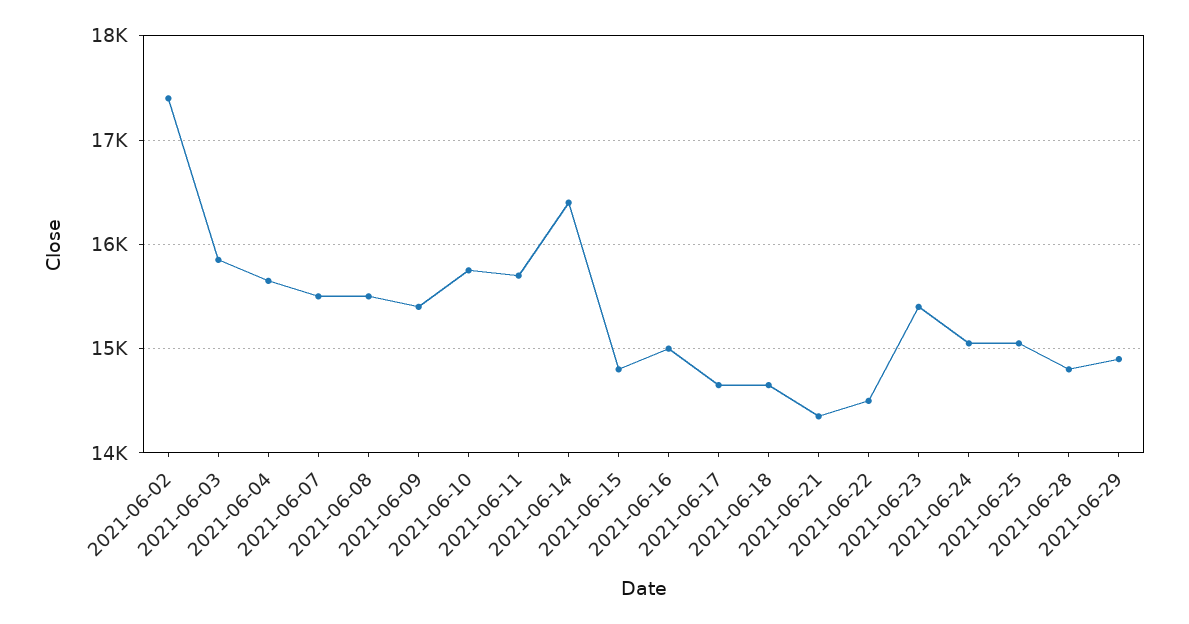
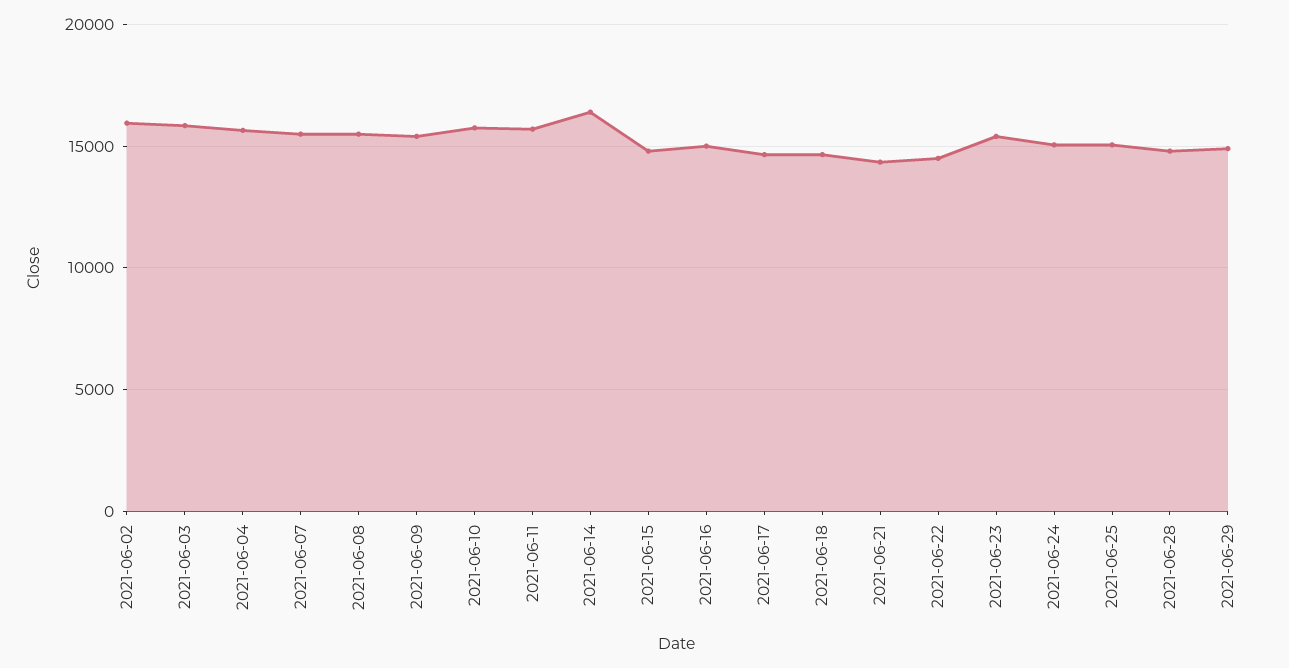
  {
-   "2021-06-02": 17400,
+   "2021-06-02": 16000,
    "2021-06-03": 15900,
    "2021-06-04": 15700,
    "2021-06-07": 15500,
    "2021-06-08": 15500,
    "2021-06-09": 15400,
    "2021-06-10": 15800,
    "2021-06-11": 15700,
    "2021-06-14": 16400,
    "2021-06-15": 14800,
    "2021-06-16": 15000,
    "2021-06-17": 14700,
    "2021-06-18": 14700,
    "2021-06-21": 14400,
    "2021-06-22": 14500,
    "2021-06-23": 15400,
    "2021-06-24": 15100,
    "2021-06-25": 15100,
    "2021-06-28": 14800,
    "2021-06-29": 14900
  }

